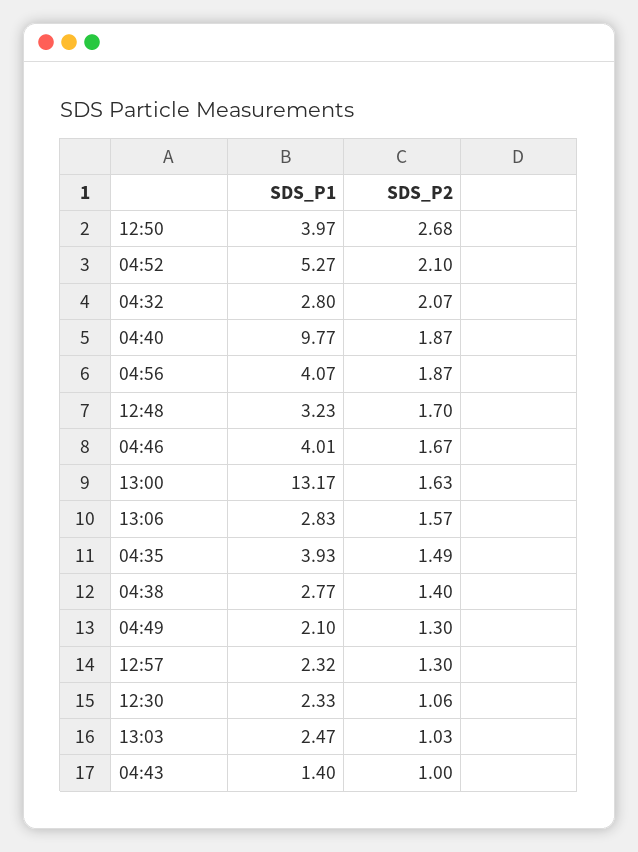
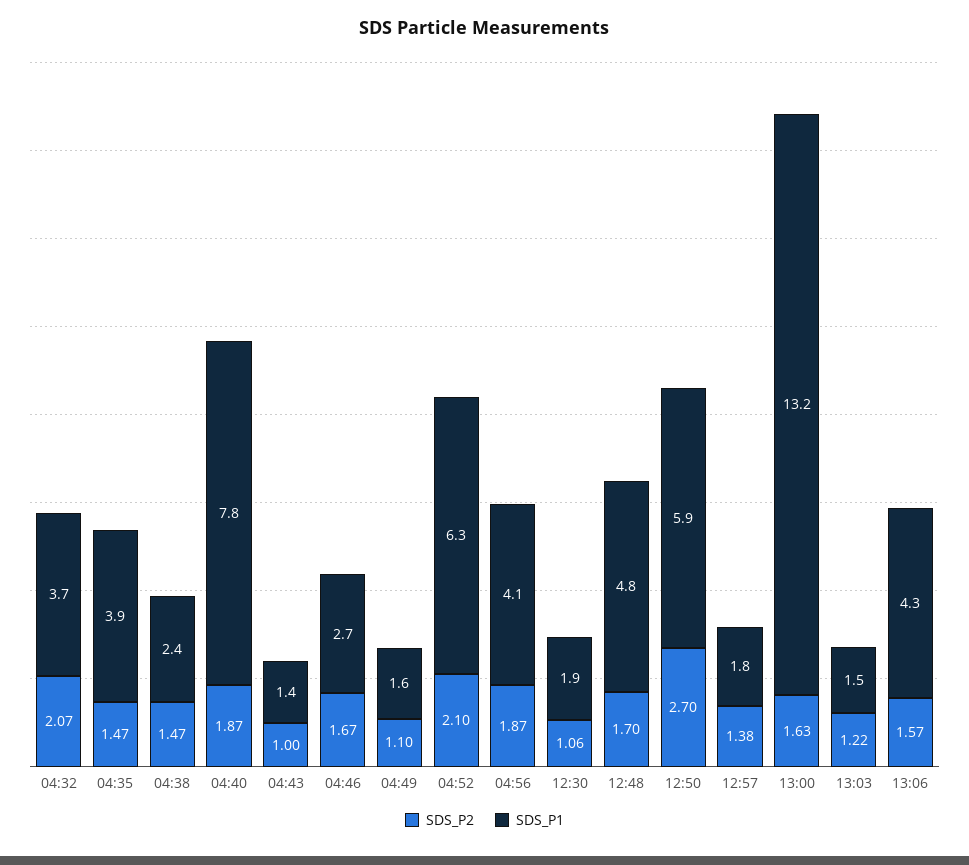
  {
    "SDS_P1": {
-     "12:50": 3.97,
+     "12:50": 5.9,
-     "04:52": 5.27,
+     "04:52": 6.3,
-     "04:32": 2.8,
+     "04:32": 3.7,
-     "04:40": 9.77,
+     "04:40": 7.8,
      "04:56": 4.07,
-     "12:48": 3.23,
+     "12:48": 4.8,
-     "04:46": 4.01,
+     "04:46": 2.7,
      "13:00": 13.17,
-     "13:06": 2.83,
+     "13:06": 4.3,
      "04:35": 3.93,
-     "04:38": 2.77,
+     "04:38": 2.4,
-     "04:49": 2.1,
+     "04:49": 1.6,
-     "12:57": 2.32,
+     "12:57": 1.8,
-     "12:30": 2.33,
+     "12:30": 1.9,
-     "13:03": 2.47,
+     "13:03": 1.5,
      "04:43": 1.4
    },
    "SDS_P2": {
-     "12:50": 2.68,
+     "12:50": 2.7,
      "04:52": 2.1,
      "04:32": 2.07,
      "04:40": 1.87,
      "04:56": 1.87,
      "12:48": 1.7,
      "04:46": 1.67,
      "13:00": 1.63,
      "13:06": 1.57,
-     "04:35": 1.49,
+     "04:35": 1.47,
-     "04:38": 1.4,
+     "04:38": 1.47,
-     "04:49": 1.3,
+     "04:49": 1.1,
-     "12:57": 1.3,
+     "12:57": 1.38,
      "12:30": 1.06,
-     "13:03": 1.03,
+     "13:03": 1.22,
      "04:43": 1
    }
  }

